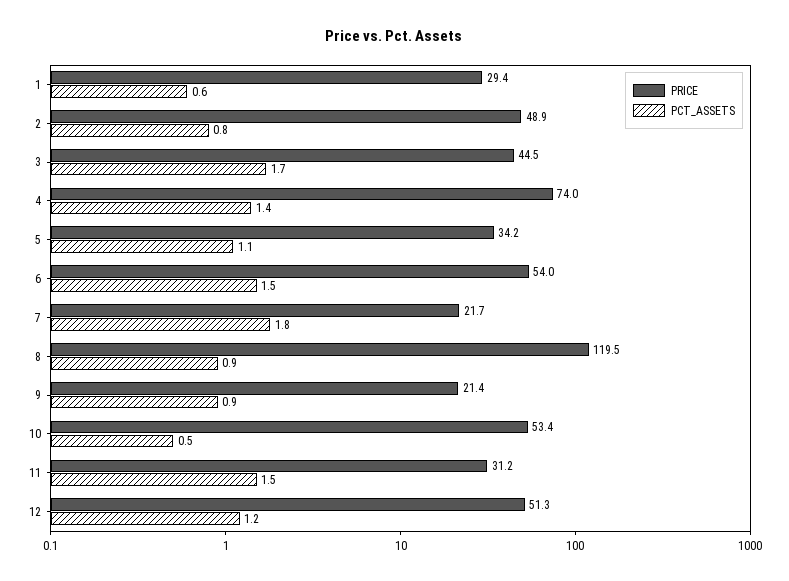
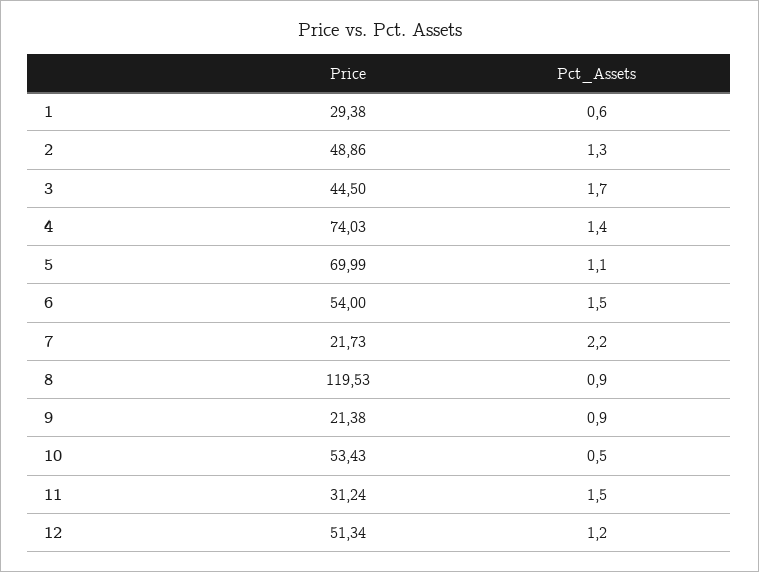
  {
    "PRICE": {
      "1": 29.38,
      "2": 48.86,
      "3": 44.5,
      "4": 74.03,
-     "5": 34.2,
+     "5": 69.99,
      "6": 54,
      "7": 21.73,
      "8": 119.53,
      "9": 21.38,
      "10": 53.43,
      "11": 31.24,
      "12": 51.34
    },
    "PCT_ASSETS": {
      "1": 0.6,
-     "2": 0.8,
+     "2": 1.3,
      "3": 1.7,
      "4": 1.4,
      "5": 1.1,
      "6": 1.5,
-     "7": 1.8,
+     "7": 2.2,
      "8": 0.9,
      "9": 0.9,
      "10": 0.5,
      "11": 1.5,
      "12": 1.2
    }
  }

